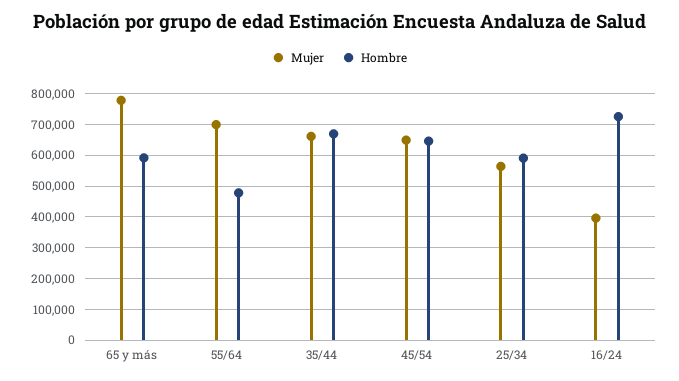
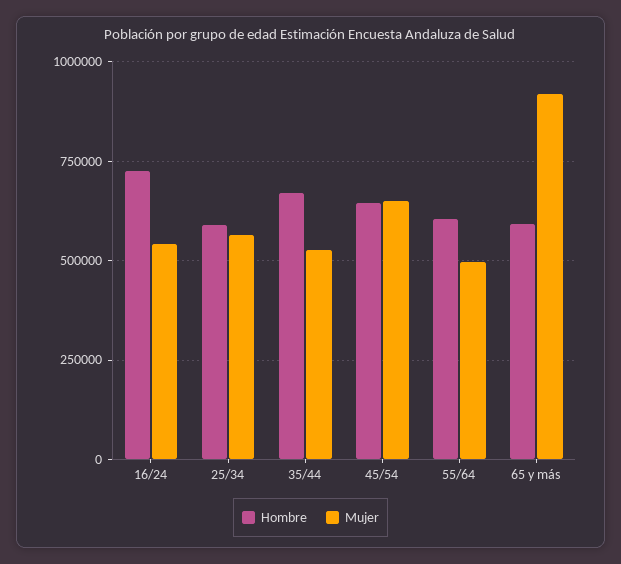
  {
    "Mujer": {
-     "65 y más": 780000,
+     "65 y más": 925000,
-     "55/64": 700000,
+     "55/64": 500000,
-     "35/44": 660000,
+     "35/44": 525000,
      "45/54": 640000,
      "25/34": 560000,
-     "16/24": 400000
+     "16/24": 550000
    },
    "Hombre": {
      "65 y más": 600000,
-     "55/64": 480000,
+     "55/64": 600000,
      "35/44": 660000,
      "45/54": 640000,
      "25/34": 600000,
      "16/24": 720000
    }
  }

